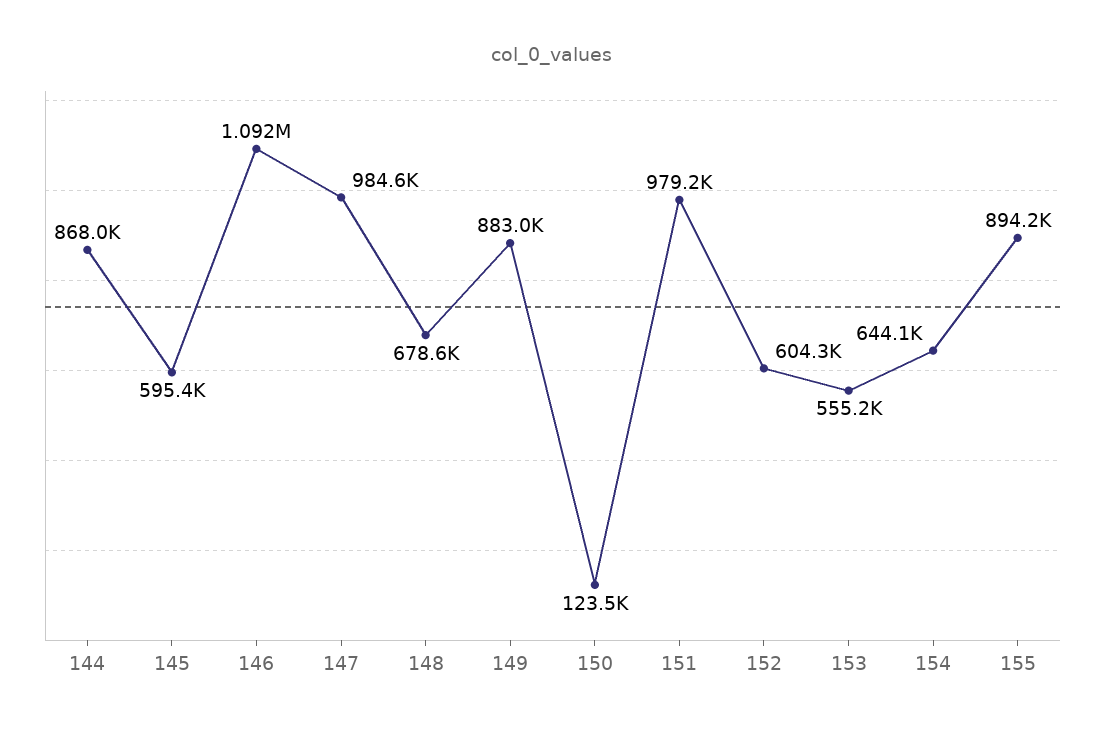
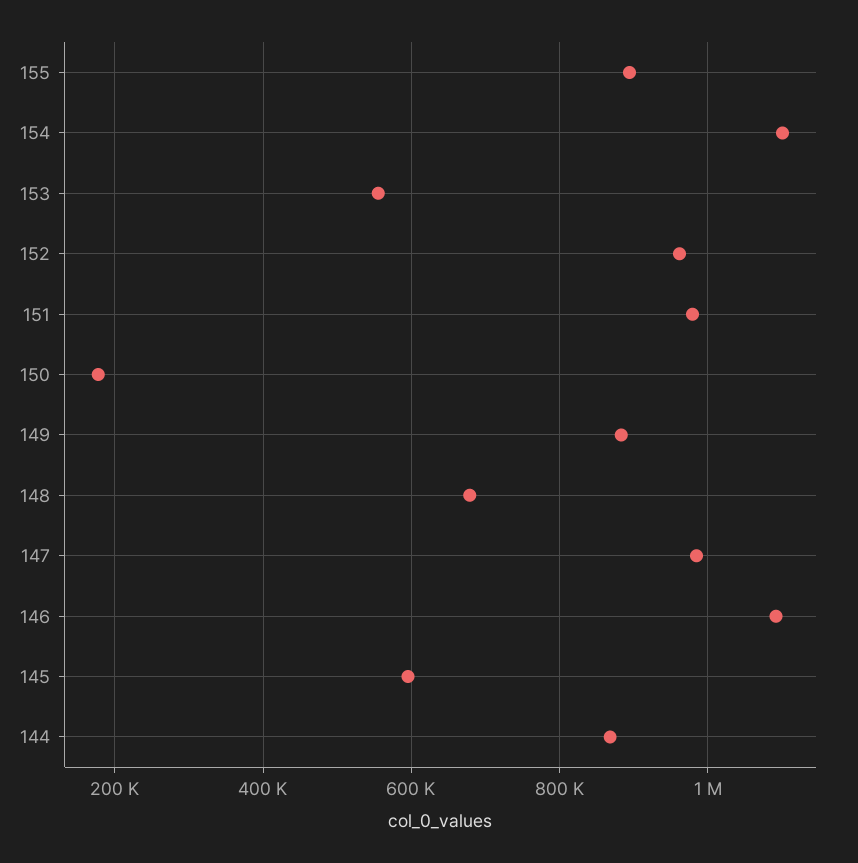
  {
    "144": 868000,
    "145": 595400,
    "146": 1092000,
    "147": 984600,
    "148": 678600,
    "149": 883000,
-   "150": 123500,
+   "150": 180000,
    "151": 979200,
-   "152": 604300,
+   "152": 960000,
    "153": 555200,
-   "154": 644100,
+   "154": 1100000,
    "155": 894200
  }

